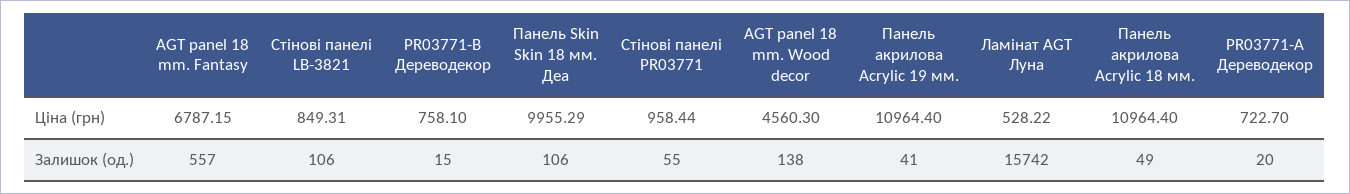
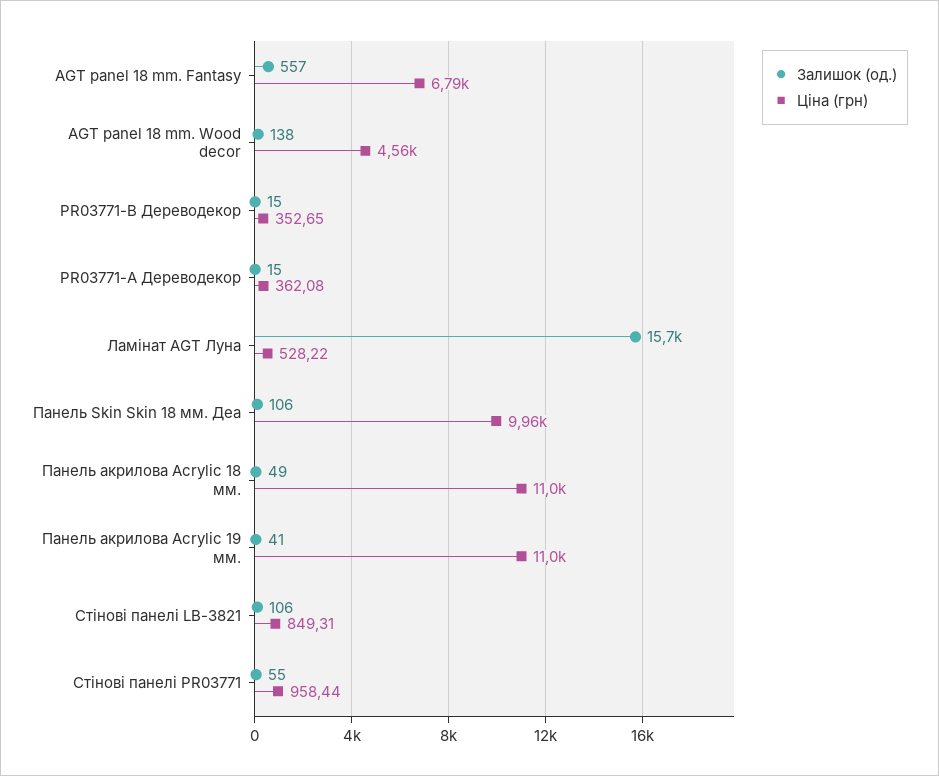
  {
    "Ціна (грн)": {
      "AGT panel 18 mm. Fantasy": 6787.15,
      "Стінові панелі LB-3821": 849.31,
-     "PR03771-B Дереводекор": 758.1,
+     "PR03771-B Дереводекор": 352.65,
      "Панель Skin Skin 18 мм. Деа": 9955.29,
      "Стінові панелі PR03771": 958.44,
      "AGT panel 18 mm. Wood decor": 4560.3,
      "Панель акрилова Acrylic 19 мм.": 10964.4,
      "Ламінат AGT Луна": 528.22,
      "Панель акрилова Acrylic 18 мм.": 10964.4,
-     "PR03771-А Дереводекор": 722.7
+     "PR03771-А Дереводекор": 362.08
    },
    "Залишок (од.)": {
      "AGT panel 18 mm. Fantasy": 557,
      "Стінові панелі LB-3821": 106,
      "PR03771-B Дереводекор": 15,
      "Панель Skin Skin 18 мм. Деа": 106,
      "Стінові панелі PR03771": 55,
      "AGT panel 18 mm. Wood decor": 138,
      "Панель акрилова Acrylic 19 мм.": 41,
      "Ламінат AGT Луна": 15742,
      "Панель акрилова Acrylic 18 мм.": 49,
-     "PR03771-А Дереводекор": 20
+     "PR03771-А Дереводекор": 15
    }
  }

